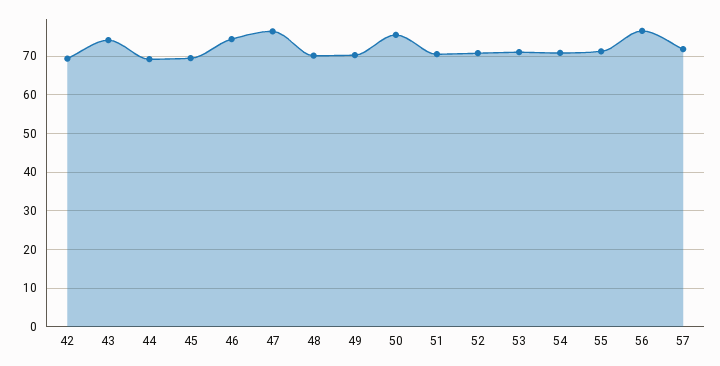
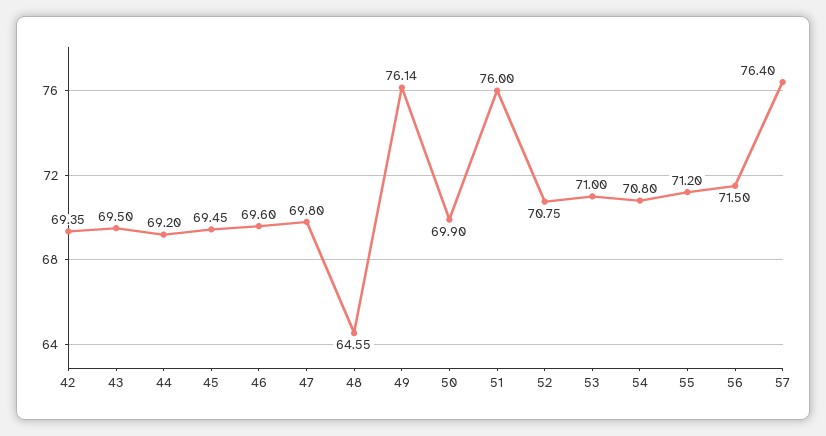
  {
    "42": 69.35,
-   "43": 74,
+   "43": 69.5,
    "44": 69.2,
    "45": 69.45,
-   "46": 74,
+   "46": 69.6,
-   "47": 76,
+   "47": 69.8,
-   "48": 70,
+   "48": 64.55,
-   "49": 70,
+   "49": 76.14,
-   "50": 76,
+   "50": 69.9,
-   "51": 70,
+   "51": 76,
    "52": 70.75,
    "53": 71,
    "54": 70.8,
    "55": 71.2,
-   "56": 76,
+   "56": 71.5,
-   "57": 72
+   "57": 76.4
  }

